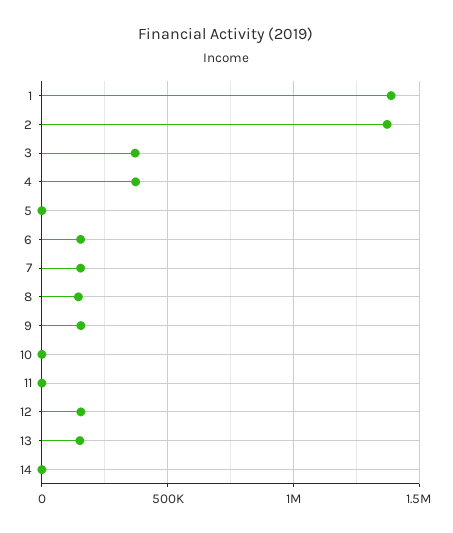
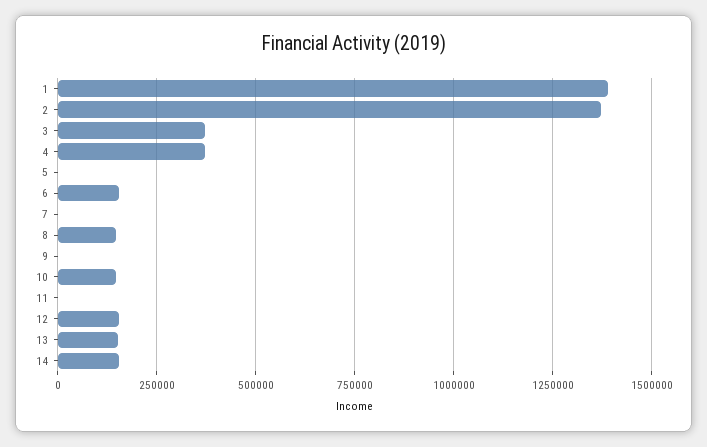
  {
    "1": 1400000,
    "2": 1375000,
    "3": 375000,
    "4": 375000,
    "5": 0,
    "6": 150000,
-   "7": 150000,
+   "7": 0,
    "8": 150000,
-   "9": 150000,
+   "9": 0,
-   "10": 0,
+   "10": 150000,
    "11": 0,
    "12": 150000,
    "13": 150000,
-   "14": 0
+   "14": 150000
  }

